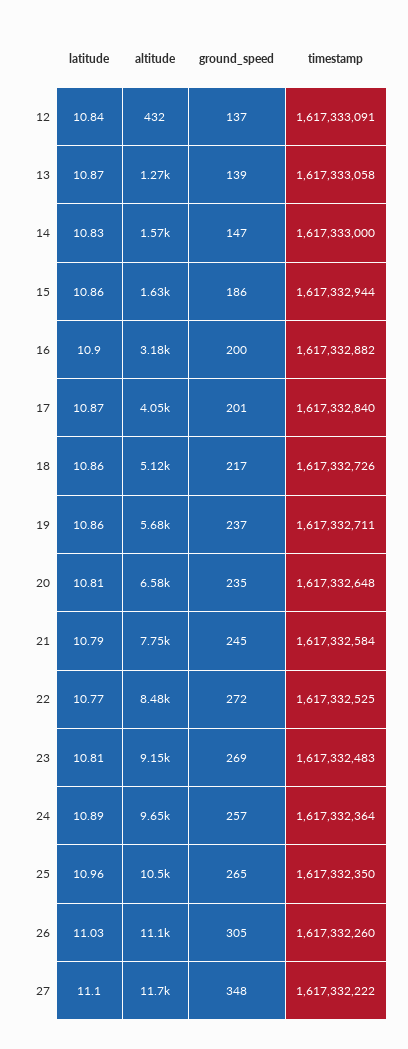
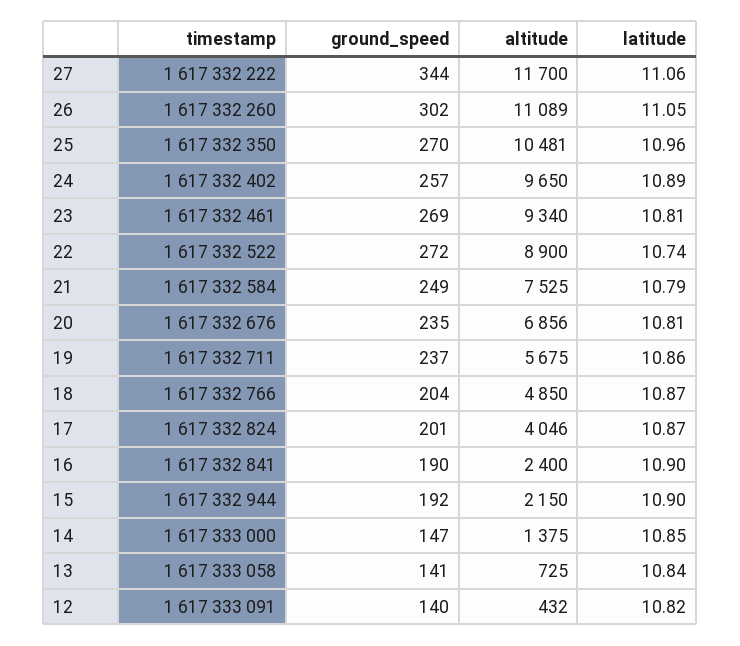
  {
    "latitude": {
-     "12": 10.84,
+     "12": 10.82,
-     "13": 10.87,
+     "13": 10.84,
-     "14": 10.83,
+     "14": 10.85,
-     "15": 10.86,
+     "15": 10.9,
      "16": 10.9,
      "17": 10.87,
-     "18": 10.86,
+     "18": 10.87,
      "19": 10.86,
      "20": 10.81,
      "21": 10.79,
-     "22": 10.77,
+     "22": 10.74,
      "23": 10.81,
      "24": 10.89,
      "25": 10.96,
-     "26": 11.03,
+     "26": 11.05,
-     "27": 11.1
+     "27": 11.06
    },
    "altitude": {
      "12": 432,
-     "13": 1270,
+     "13": 725,
-     "14": 1570,
+     "14": 1375,
-     "15": 1630,
+     "15": 2150,
-     "16": 3180,
+     "16": 2400,
      "17": 4046,
-     "18": 5120,
+     "18": 4850,
      "19": 5675,
-     "20": 6580,
+     "20": 6856,
-     "21": 7750,
+     "21": 7525,
-     "22": 8480,
+     "22": 8900,
-     "23": 9150,
+     "23": 9340,
      "24": 9650,
      "25": 10481,
      "26": 11089,
      "27": 11700
    },
    "ground_speed": {
-     "12": 137,
+     "12": 140,
-     "13": 139,
+     "13": 141,
      "14": 147,
-     "15": 186,
+     "15": 192,
-     "16": 200,
+     "16": 190,
      "17": 201,
-     "18": 217,
+     "18": 204,
      "19": 237,
      "20": 235,
-     "21": 245,
+     "21": 249,
      "22": 272,
      "23": 269,
      "24": 257,
-     "25": 265,
+     "25": 270,
-     "26": 305,
+     "26": 302,
-     "27": 348
+     "27": 344
    },
    "timestamp": {
      "12": 1617333091,
      "13": 1617333058,
      "14": 1617333000,
      "15": 1617332944,
-     "16": 1617332882,
+     "16": 1617332841,
-     "17": 1617332840,
+     "17": 1617332824,
-     "18": 1617332726,
+     "18": 1617332766,
      "19": 1617332711,
-     "20": 1617332648,
+     "20": 1617332676,
      "21": 1617332584,
-     "22": 1617332525,
+     "22": 1617332522,
-     "23": 1617332483,
+     "23": 1617332461,
-     "24": 1617332364,
+     "24": 1617332402,
      "25": 1617332350,
      "26": 1617332260,
      "27": 1617332222
    }
  }

